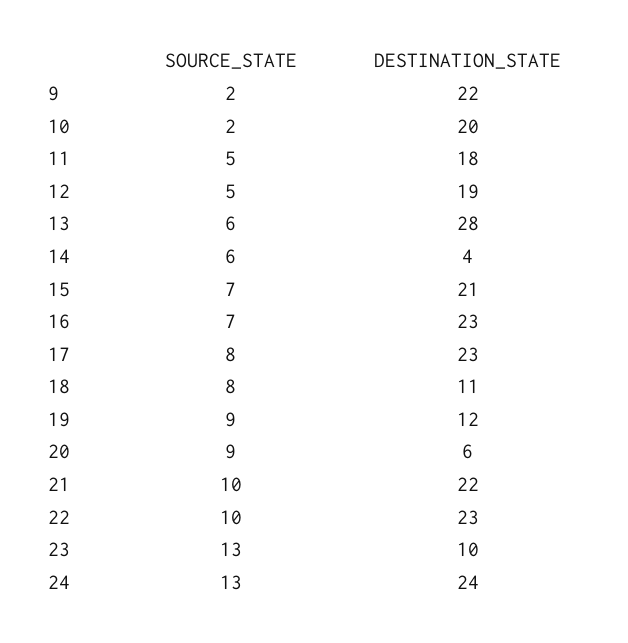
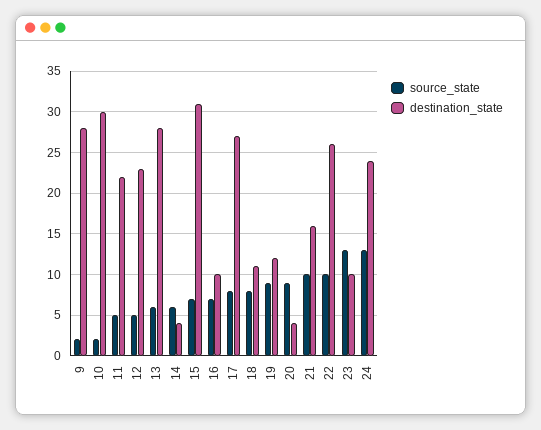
  {
    "SOURCE_STATE": {
      "9": 2,
      "10": 2,
      "11": 5,
      "12": 5,
      "13": 6,
      "14": 6,
      "15": 7,
      "16": 7,
      "17": 8,
      "18": 8,
      "19": 9,
      "20": 9,
      "21": 10,
      "22": 10,
      "23": 13,
      "24": 13
    },
    "DESTINATION_STATE": {
-     "9": 22,
+     "9": 28,
-     "10": 20,
+     "10": 30,
-     "11": 18,
+     "11": 22,
-     "12": 19,
+     "12": 23,
      "13": 28,
      "14": 4,
-     "15": 21,
+     "15": 31,
-     "16": 23,
+     "16": 10,
-     "17": 23,
+     "17": 27,
      "18": 11,
      "19": 12,
-     "20": 6,
+     "20": 4,
-     "21": 22,
+     "21": 16,
-     "22": 23,
+     "22": 26,
      "23": 10,
      "24": 24
    }
  }

